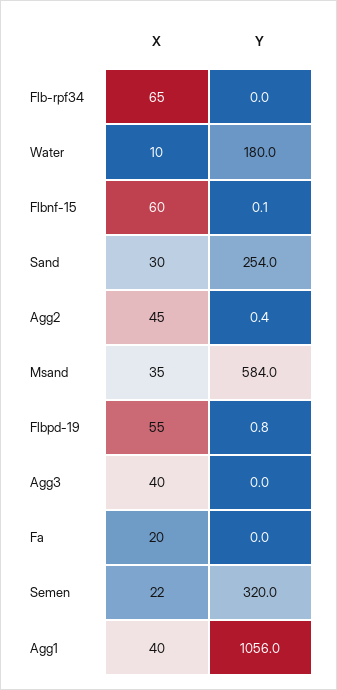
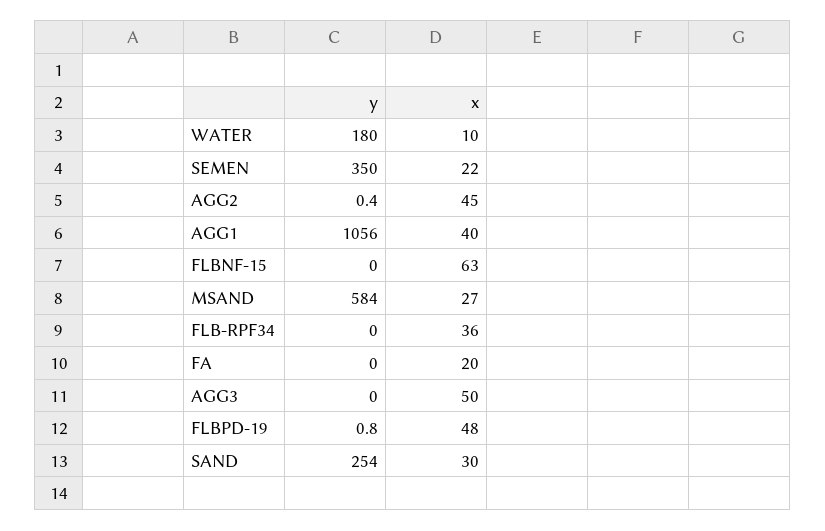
  {
    "X": {
-     "Flb-rpf34": 65,
+     "Flb-rpf34": 36,
      "Water": 10,
-     "Flbnf-15": 60,
+     "Flbnf-15": 63,
      "Sand": 30,
      "Agg2": 45,
-     "Msand": 35,
+     "Msand": 27,
-     "Flbpd-19": 55,
+     "Flbpd-19": 48,
-     "Agg3": 40,
+     "Agg3": 50,
      "Fa": 20,
      "Semen": 22,
      "Agg1": 40
    },
    "Y": {
      "Flb-rpf34": 0,
      "Water": 180,
-     "Flbnf-15": 0.1,
+     "Flbnf-15": 0,
      "Sand": 254,
      "Agg2": 0.4,
      "Msand": 584,
      "Flbpd-19": 0.8,
      "Agg3": 0,
      "Fa": 0,
-     "Semen": 320,
+     "Semen": 350,
      "Agg1": 1056
    }
  }

